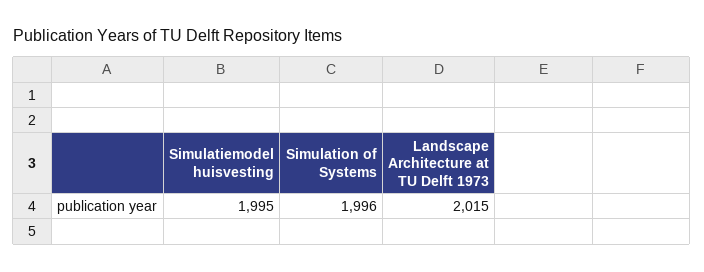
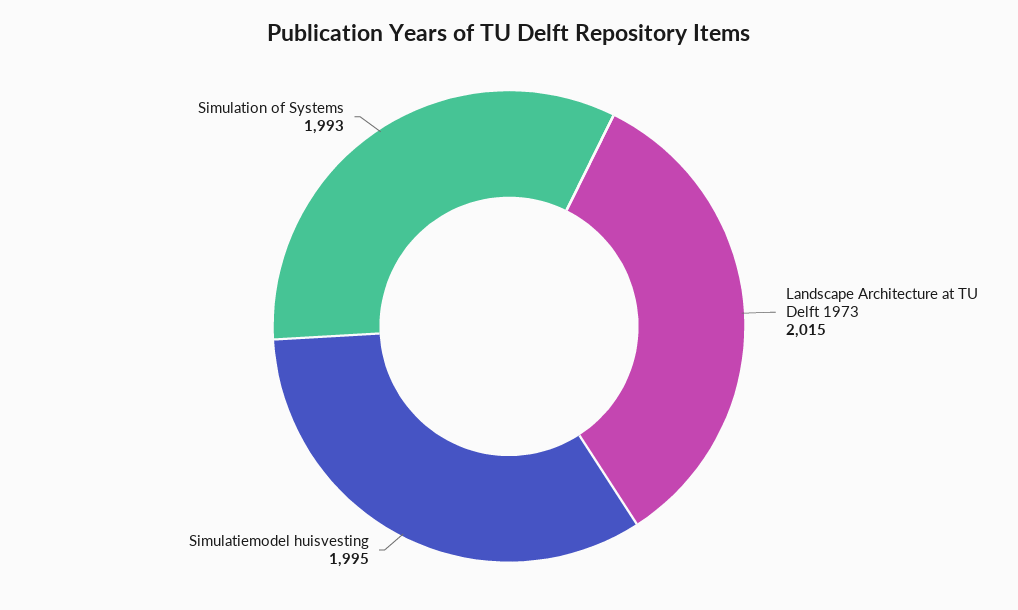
  {
    "Simulatiemodel huisvesting": 1995,
-   "Simulation of Systems": 1996,
+   "Simulation of Systems": 1993,
    "Landscape Architecture at TU Delft 1973": 2015
  }

